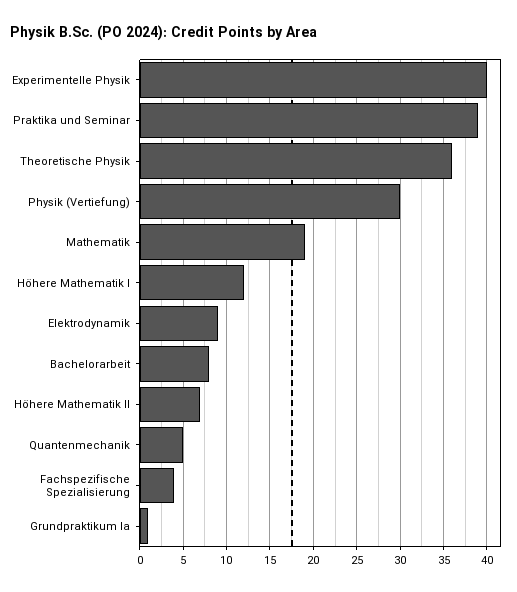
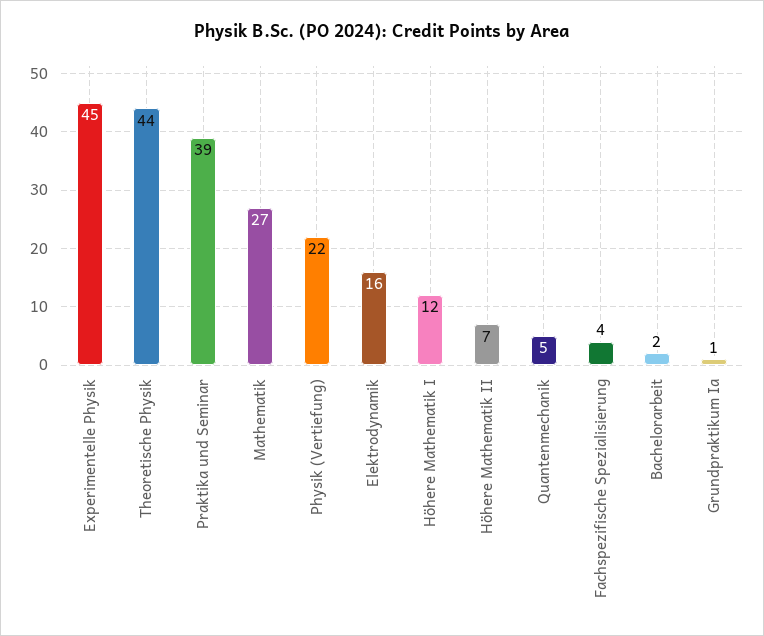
  {
-   "Experimentelle Physik": 40,
+   "Experimentelle Physik": 45,
    "Praktika und Seminar": 39,
-   "Theoretische Physik": 36,
+   "Theoretische Physik": 44,
-   "Physik (Vertiefung)": 30,
+   "Physik (Vertiefung)": 22,
-   "Mathematik": 19,
+   "Mathematik": 27,
    "Höhere Mathematik I": 12,
-   "Elektrodynamik": 9,
+   "Elektrodynamik": 16,
-   "Bachelorarbeit": 8,
+   "Bachelorarbeit": 2,
    "Höhere Mathematik II": 7,
    "Quantenmechanik": 5,
    "Fachspezifische Spezialisierung": 4,
    "Grundpraktikum Ia": 1
  }

